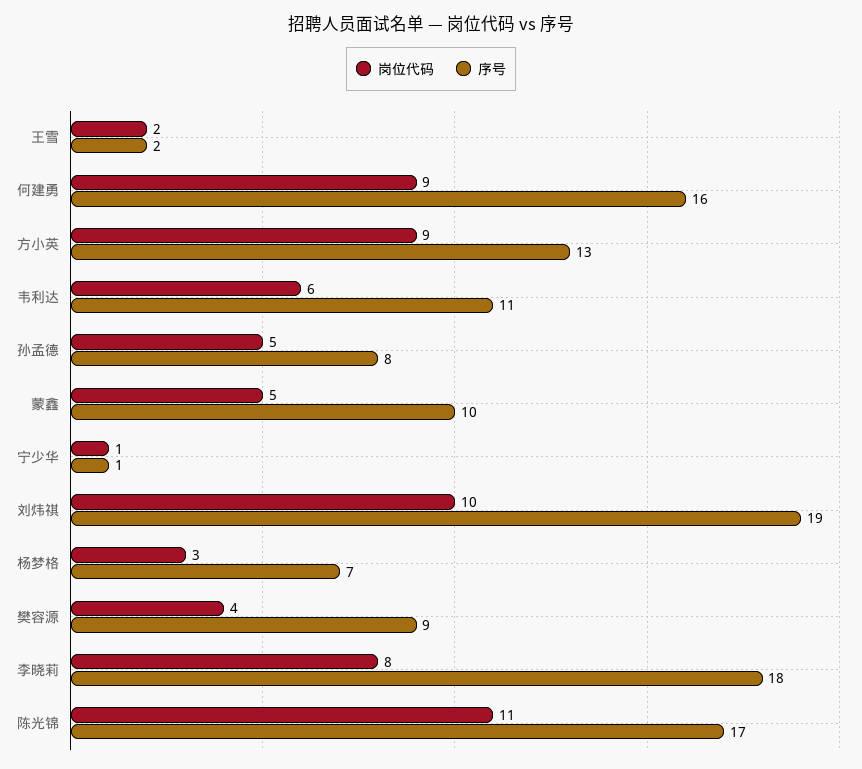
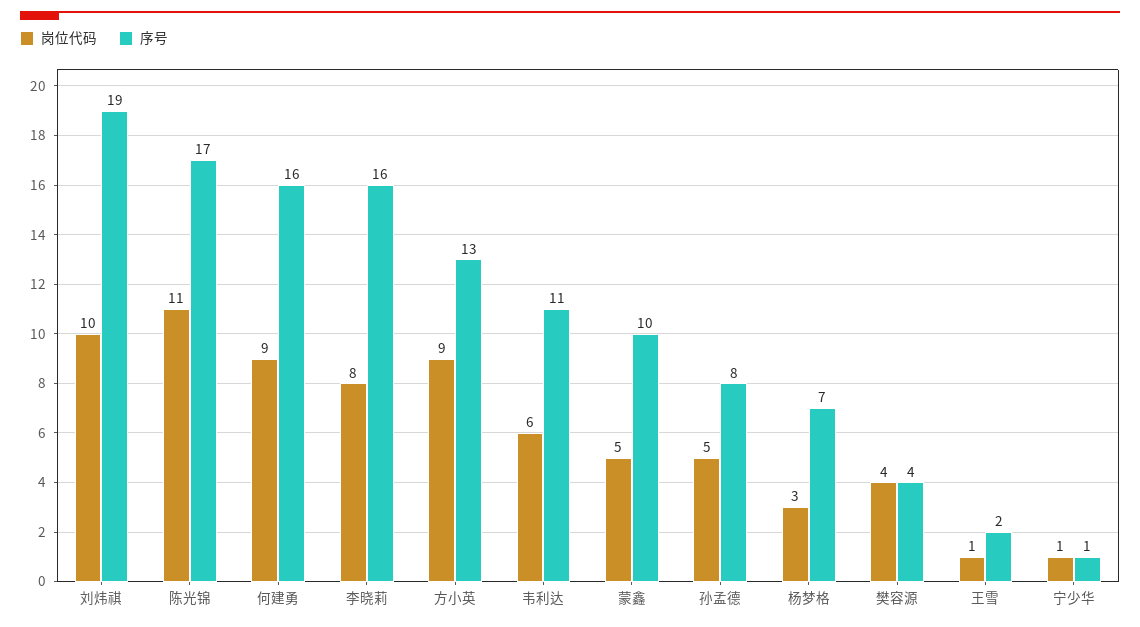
  {
    "岗位代码": {
-     "王雪": 2,
+     "王雪": 1,
      "何建勇": 9,
      "方小英": 9,
      "韦利达": 6,
      "孙孟德": 5,
      "蒙鑫": 5,
      "宁少华": 1,
      "刘炜祺": 10,
      "杨梦格": 3,
      "樊容源": 4,
      "李晓莉": 8,
      "陈光锦": 11
    },
    "序号": {
      "王雪": 2,
      "何建勇": 16,
      "方小英": 13,
      "韦利达": 11,
      "孙孟德": 8,
      "蒙鑫": 10,
      "宁少华": 1,
      "刘炜祺": 19,
      "杨梦格": 7,
-     "樊容源": 9,
+     "樊容源": 4,
-     "李晓莉": 18,
+     "李晓莉": 16,
      "陈光锦": 17
    }
  }

